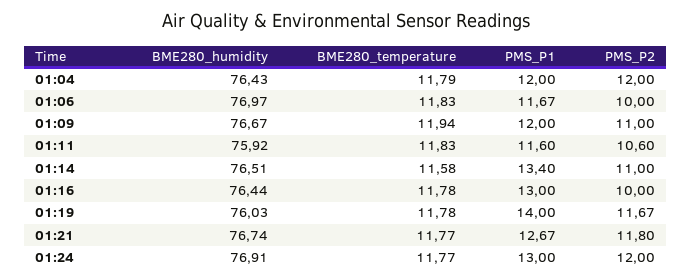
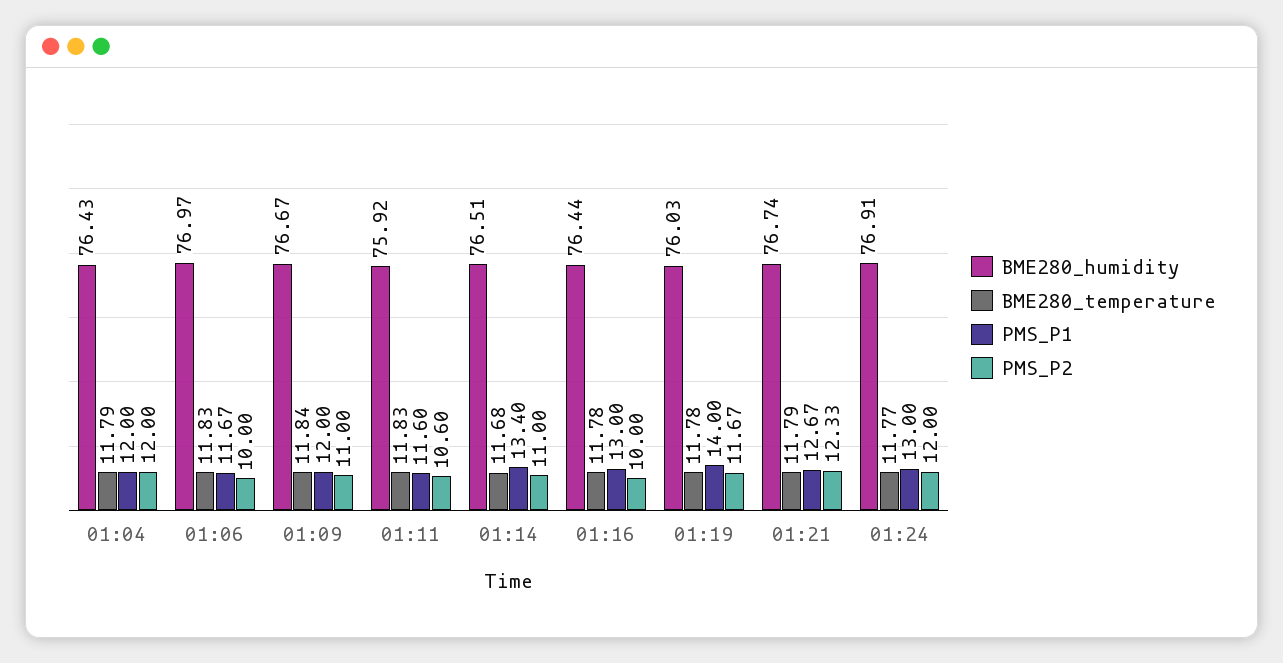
  {
    "BME280_humidity": {
      "01:04": 76.43,
      "01:06": 76.97,
      "01:09": 76.67,
      "01:11": 75.92,
      "01:14": 76.51,
      "01:16": 76.44,
      "01:19": 76.03,
      "01:21": 76.74,
      "01:24": 76.91
    },
    "BME280_temperature": {
      "01:04": 11.79,
      "01:06": 11.83,
-     "01:09": 11.94,
+     "01:09": 11.84,
      "01:11": 11.83,
-     "01:14": 11.58,
+     "01:14": 11.68,
      "01:16": 11.78,
      "01:19": 11.78,
-     "01:21": 11.77,
+     "01:21": 11.79,
      "01:24": 11.77
    },
    "PMS_P1": {
      "01:04": 12,
      "01:06": 11.67,
      "01:09": 12,
      "01:11": 11.6,
      "01:14": 13.4,
      "01:16": 13,
      "01:19": 14,
      "01:21": 12.67,
      "01:24": 13
    },
    "PMS_P2": {
      "01:04": 12,
      "01:06": 10,
      "01:09": 11,
      "01:11": 10.6,
      "01:14": 11,
      "01:16": 10,
      "01:19": 11.67,
-     "01:21": 11.8,
+     "01:21": 12.33,
      "01:24": 12
    }
  }

